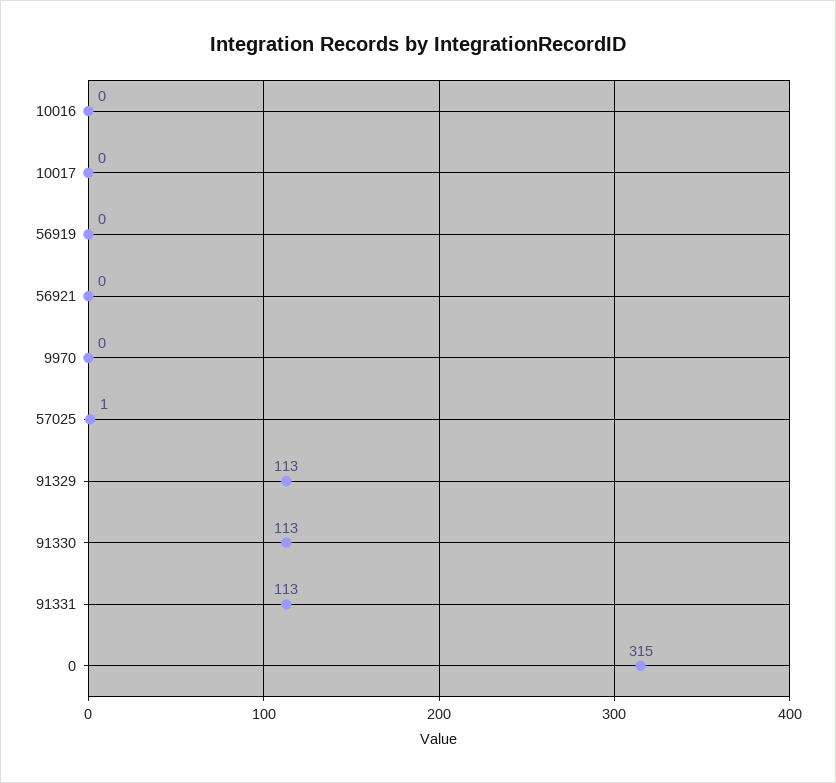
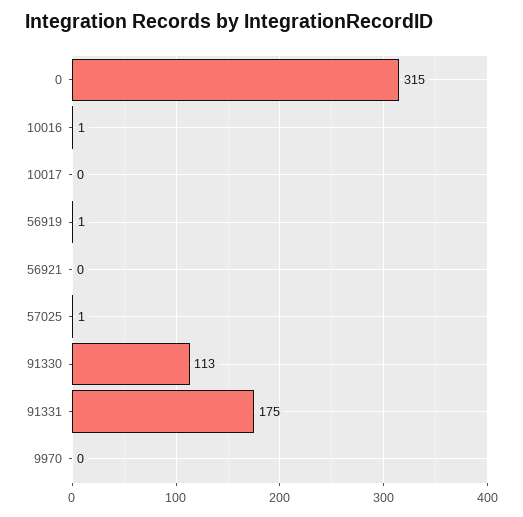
  {
-   "10016": 0,
+   "10016": 1,
    "10017": 0,
-   "56919": 0,
+   "56919": 1,
    "56921": 0,
    "9970": 0,
    "57025": 1,
-   "91329": 113,
    "91330": 113,
-   "91331": 113,
+   "91331": 175,
    "0": 315
  }

